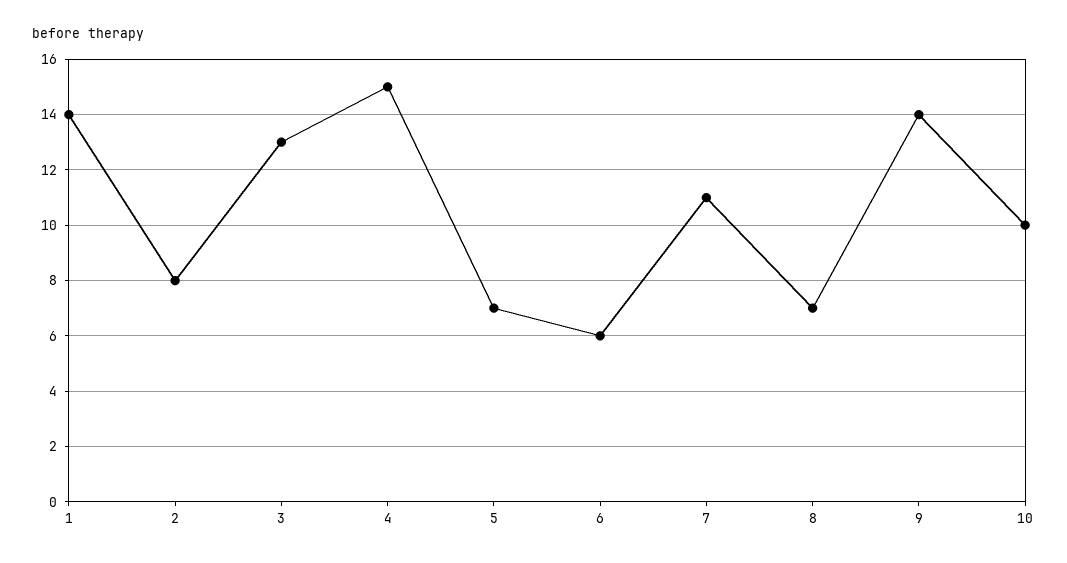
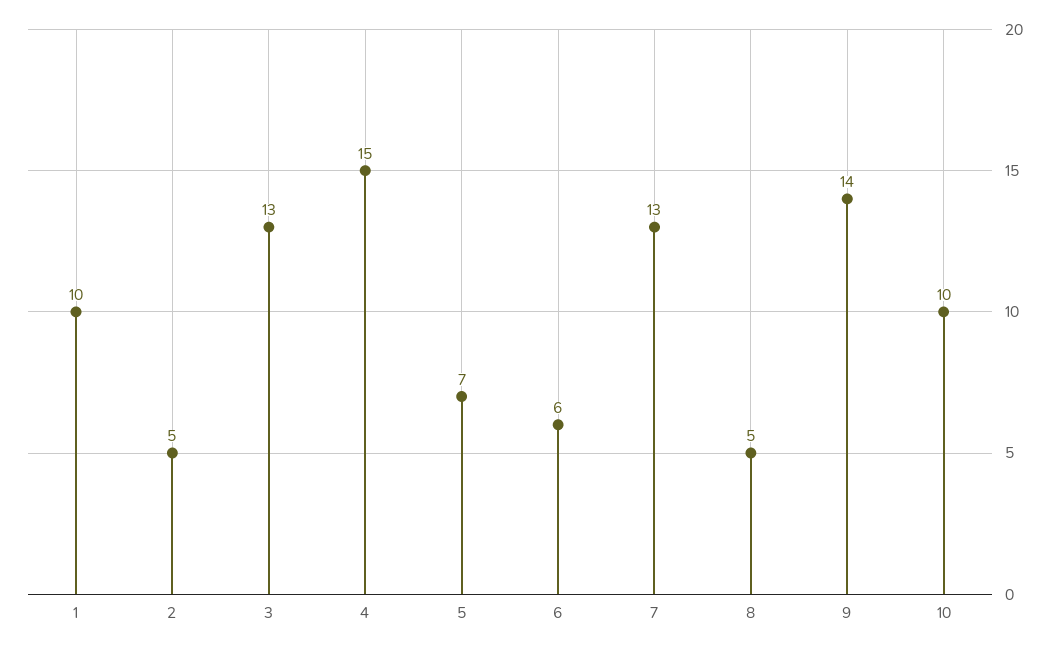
  {
-   "1": 14,
+   "1": 10,
-   "2": 8,
+   "2": 5,
    "3": 13,
    "4": 15,
    "5": 7,
    "6": 6,
-   "7": 11,
+   "7": 13,
-   "8": 7,
+   "8": 5,
    "9": 14,
    "10": 10
  }

